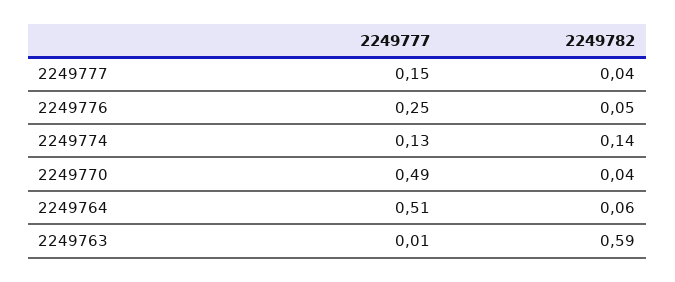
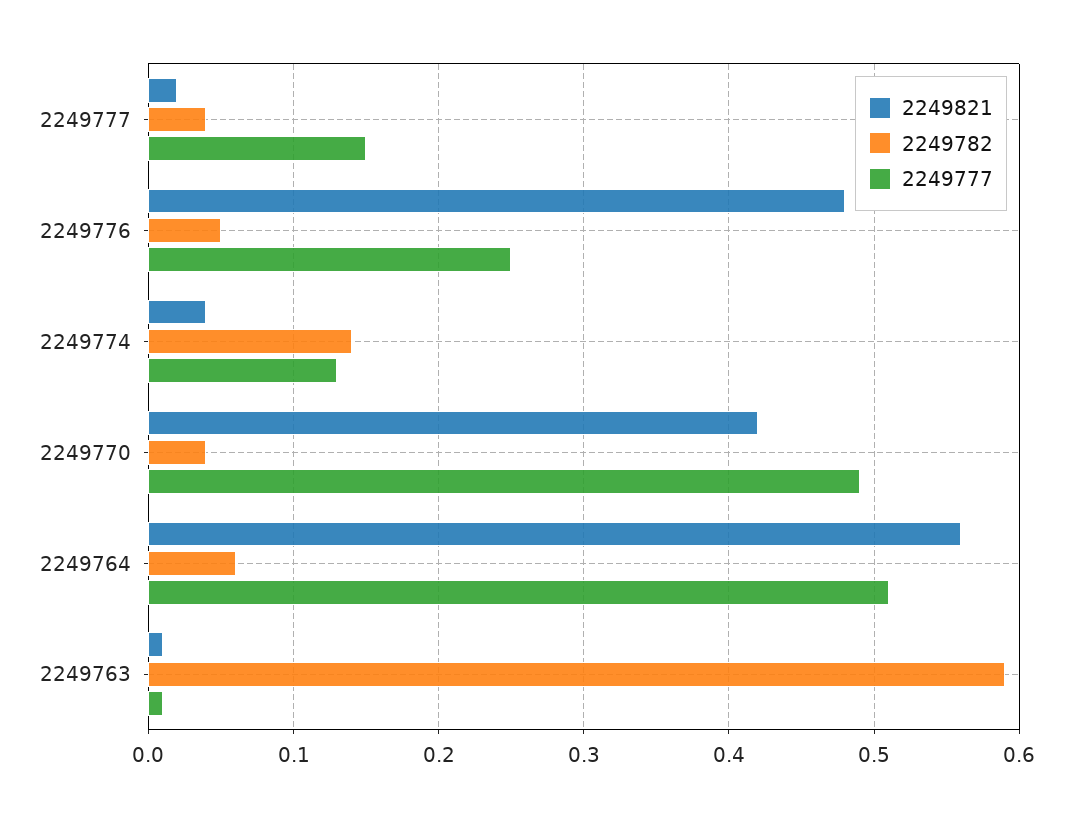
  {
    "2249777": {
      "2249777": 0.15,
      "2249776": 0.25,
      "2249774": 0.13,
      "2249770": 0.49,
      "2249764": 0.51,
      "2249763": 0.01
    },
    "2249782": {
      "2249777": 0.04,
      "2249776": 0.05,
      "2249774": 0.14,
      "2249770": 0.04,
      "2249764": 0.06,
      "2249763": 0.59
-   }
+   },
+   "2249821": {
+     "2249777": 0.02,
+     "2249776": 0.48,
+     "2249774": 0.04,
+     "2249770": 0.42,
+     "2249764": 0.56,
+     "2249763": 0.01
+   }
  }

